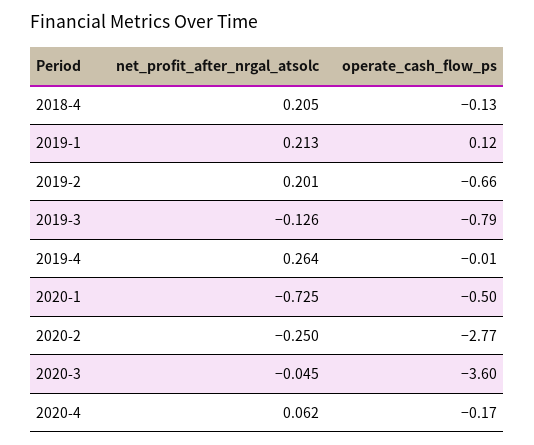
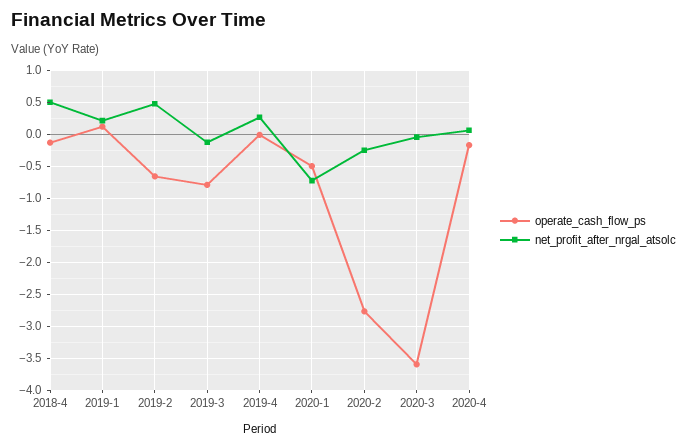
  {
    "net_profit_after_nrgal_atsolc": {
-     "2018-4": 0.205,
+     "2018-4": 0.5,
      "2019-1": 0.213,
-     "2019-2": 0.201,
+     "2019-2": 0.5,
      "2019-3": -0.126,
      "2019-4": 0.264,
      "2020-1": -0.725,
      "2020-2": -0.25,
      "2020-3": -0.045,
      "2020-4": 0.062
    },
    "operate_cash_flow_ps": {
      "2018-4": -0.13,
      "2019-1": 0.12,
      "2019-2": -0.66,
      "2019-3": -0.79,
      "2019-4": -0.01,
      "2020-1": -0.5,
      "2020-2": -2.77,
      "2020-3": -3.6,
      "2020-4": -0.17
    }
  }

